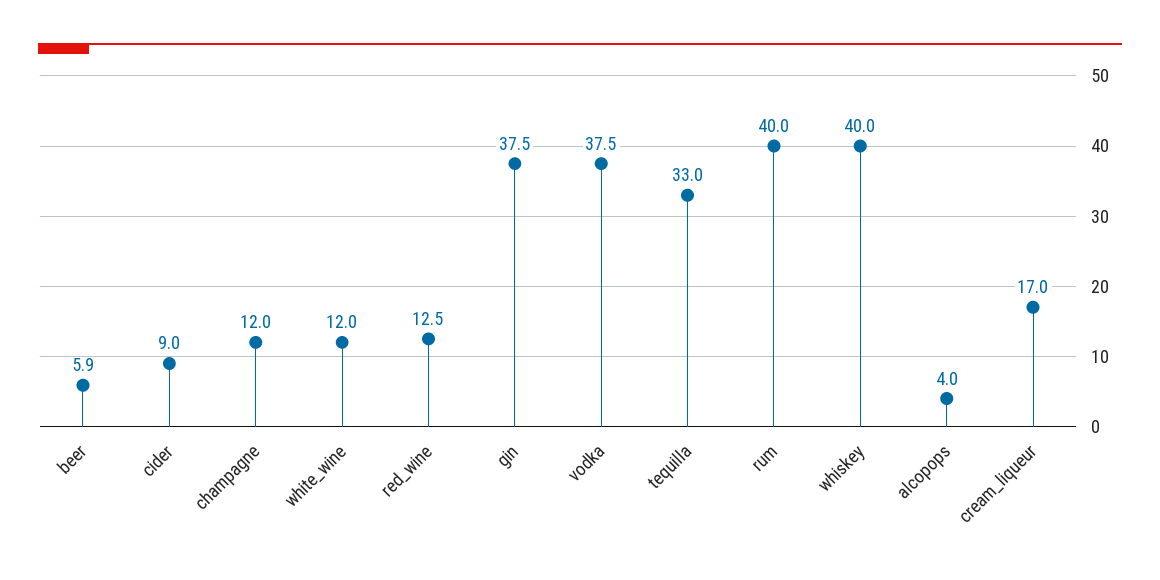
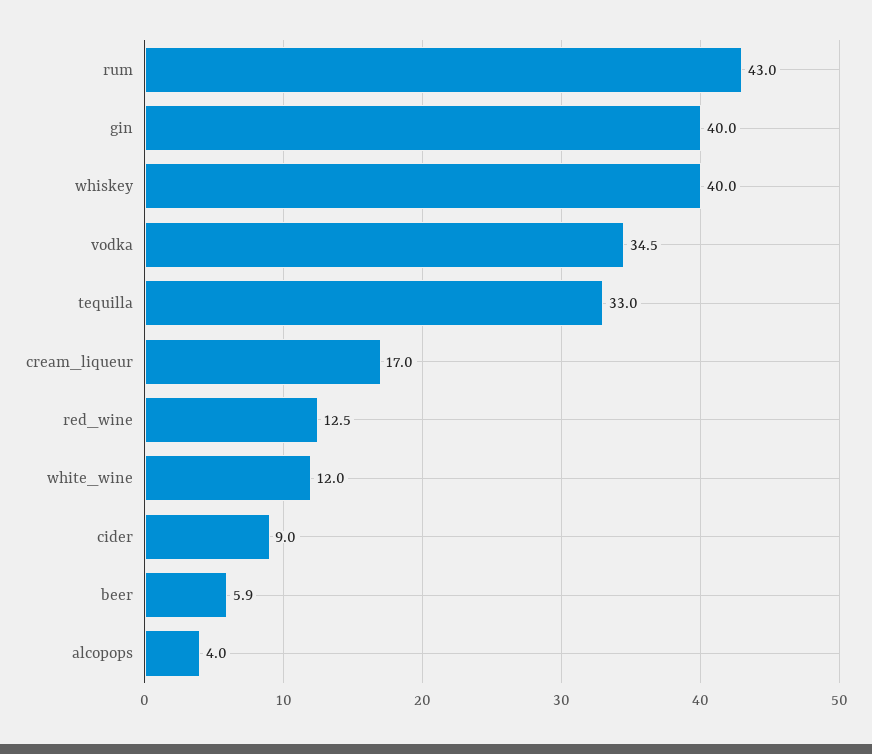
  {
    "beer": 5.9,
    "cider": 9,
-   "champagne": 12,
    "white_wine": 12,
    "red_wine": 12.5,
-   "gin": 37.5,
+   "gin": 40,
-   "vodka": 37.5,
+   "vodka": 34.5,
    "tequilla": 33,
-   "rum": 40,
+   "rum": 43,
    "whiskey": 40,
    "alcopops": 4,
    "cream_liqueur": 17
  }

